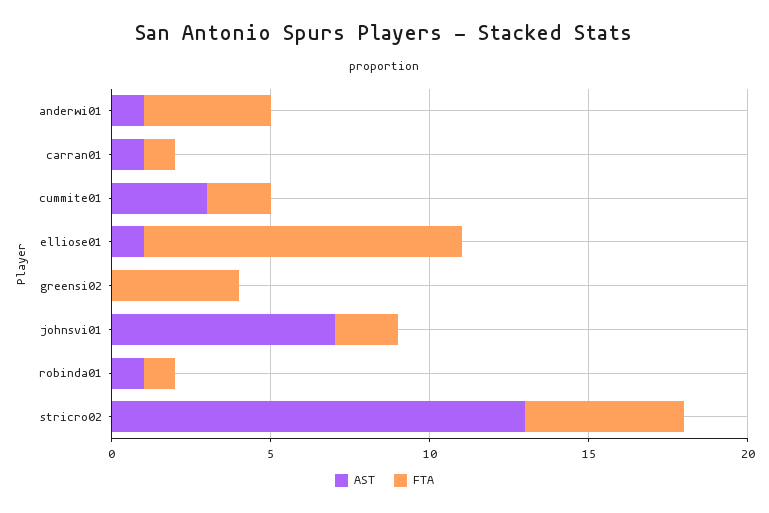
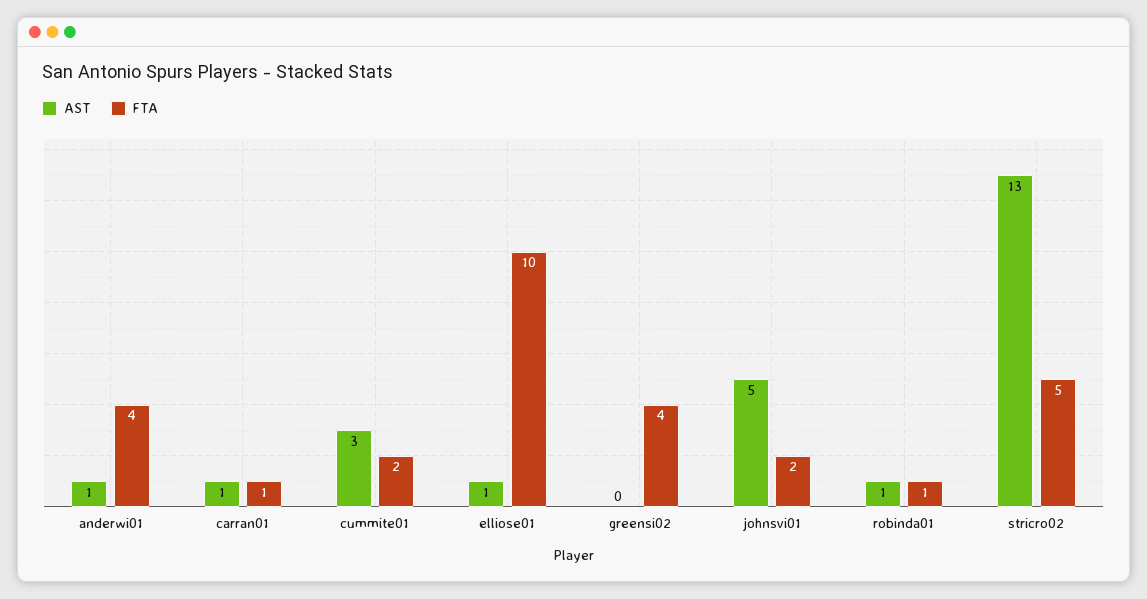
  {
    "AST": {
      "anderwi01": 1,
      "carran01": 1,
      "cummite01": 3,
      "elliose01": 1,
      "greensi02": 0,
-     "johnsvi01": 7,
+     "johnsvi01": 5,
      "robinda01": 1,
      "stricro02": 13
    },
    "FTA": {
      "anderwi01": 4,
      "carran01": 1,
      "cummite01": 2,
      "elliose01": 10,
      "greensi02": 4,
      "johnsvi01": 2,
      "robinda01": 1,
      "stricro02": 5
    }
  }

